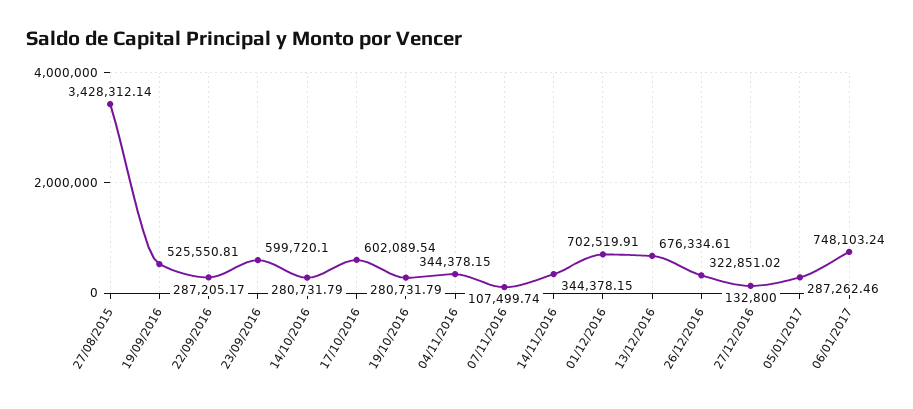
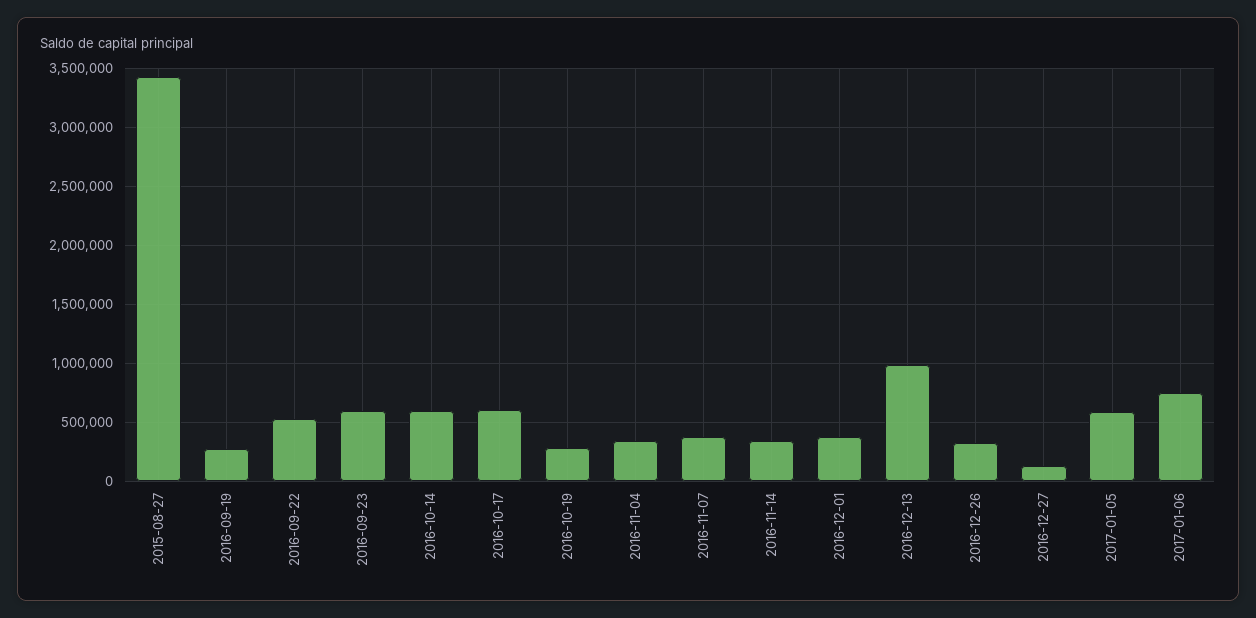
  {
    "27/08/2015": 3428312.14,
-   "19/09/2016": 525550.81,
+   "19/09/2016": 300000,
-   "22/09/2016": 287205.17,
+   "22/09/2016": 500000,
    "23/09/2016": 599720.1,
-   "14/10/2016": 280731.79,
+   "14/10/2016": 600000,
    "17/10/2016": 602089.54,
    "19/10/2016": 280731.79,
    "04/11/2016": 344378.15,
-   "07/11/2016": 107499.74,
+   "07/11/2016": 400000,
    "14/11/2016": 344378.15,
-   "01/12/2016": 702519.91,
+   "01/12/2016": 400000,
-   "13/12/2016": 676334.61,
+   "13/12/2016": 1000000,
    "26/12/2016": 322851.02,
    "27/12/2016": 132800,
-   "05/01/2017": 287262.46,
+   "05/01/2017": 600000,
    "06/01/2017": 748103.24
  }

